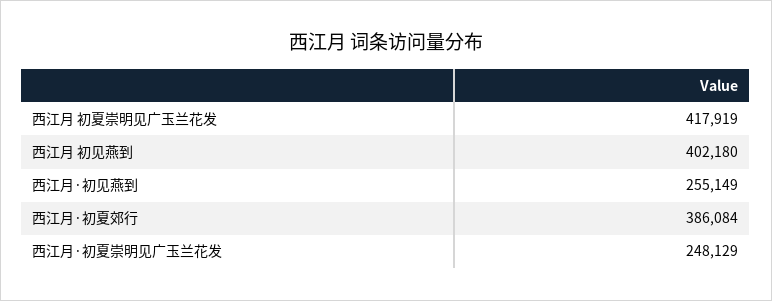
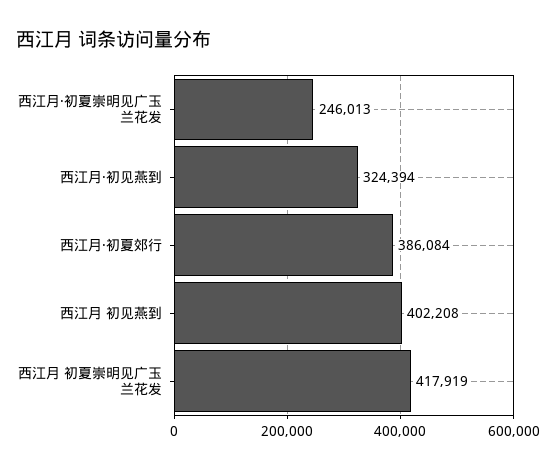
  {
    "西江月 初夏崇明见广玉兰花发": 417919,
-   "西江月 初见燕到": 402180,
+   "西江月 初见燕到": 402208,
-   "西江月·初见燕到": 255149,
+   "西江月·初见燕到": 324394,
    "西江月·初夏郊行": 386084,
-   "西江月·初夏崇明见广玉兰花发": 248129
+   "西江月·初夏崇明见广玉兰花发": 246013
  }

